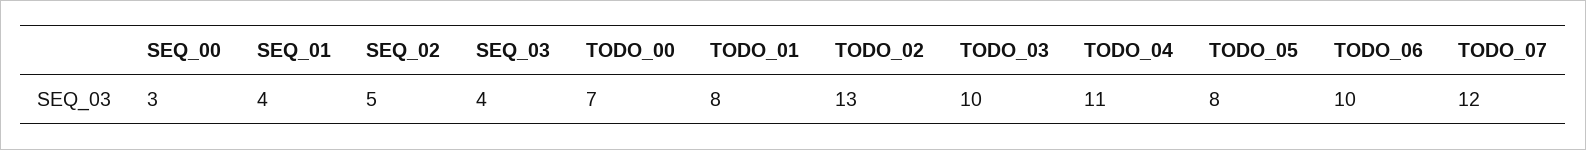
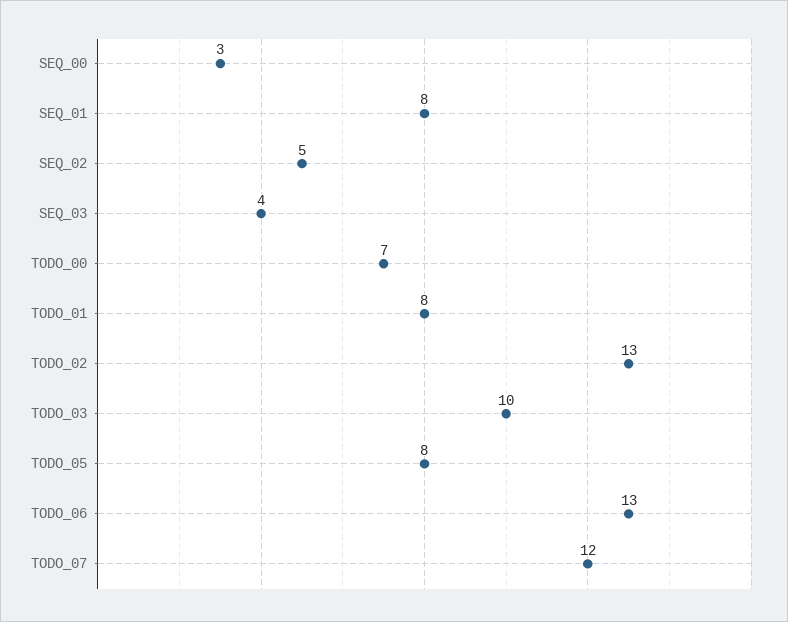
  {
    "SEQ_00": 3,
-   "SEQ_01": 4,
+   "SEQ_01": 8,
    "SEQ_02": 5,
    "SEQ_03": 4,
    "TODO_00": 7,
    "TODO_01": 8,
    "TODO_02": 13,
    "TODO_03": 10,
-   "TODO_04": 11,
    "TODO_05": 8,
-   "TODO_06": 10,
+   "TODO_06": 13,
    "TODO_07": 12
  }

